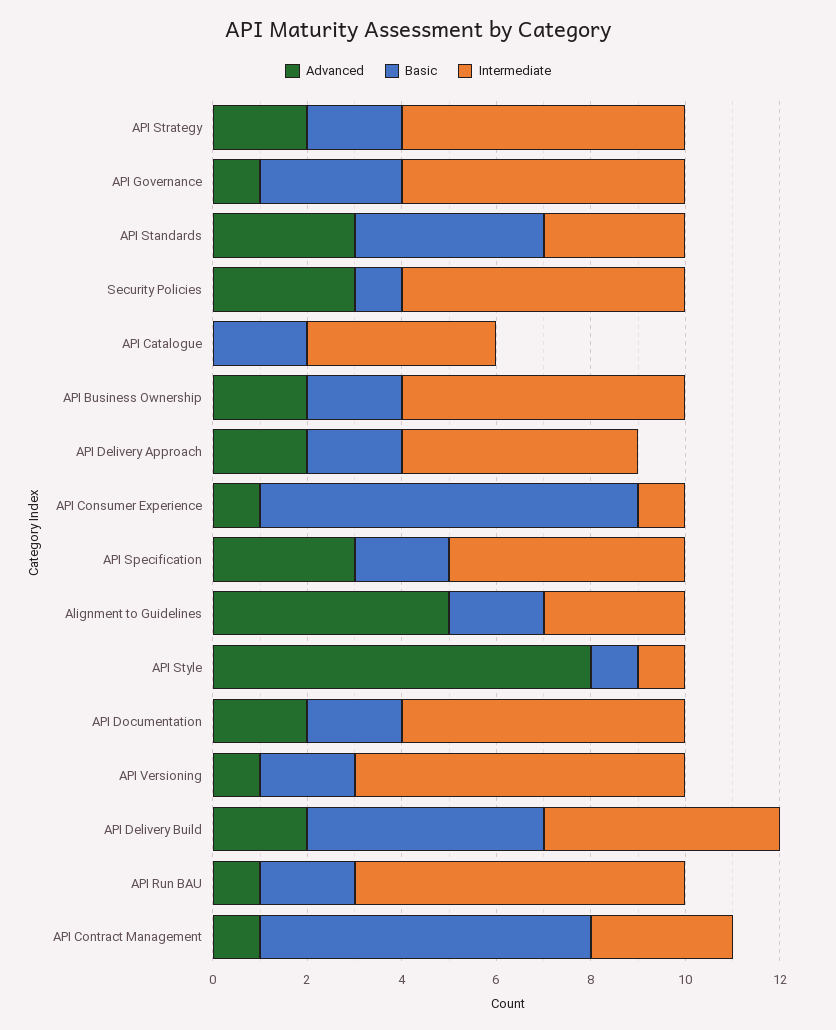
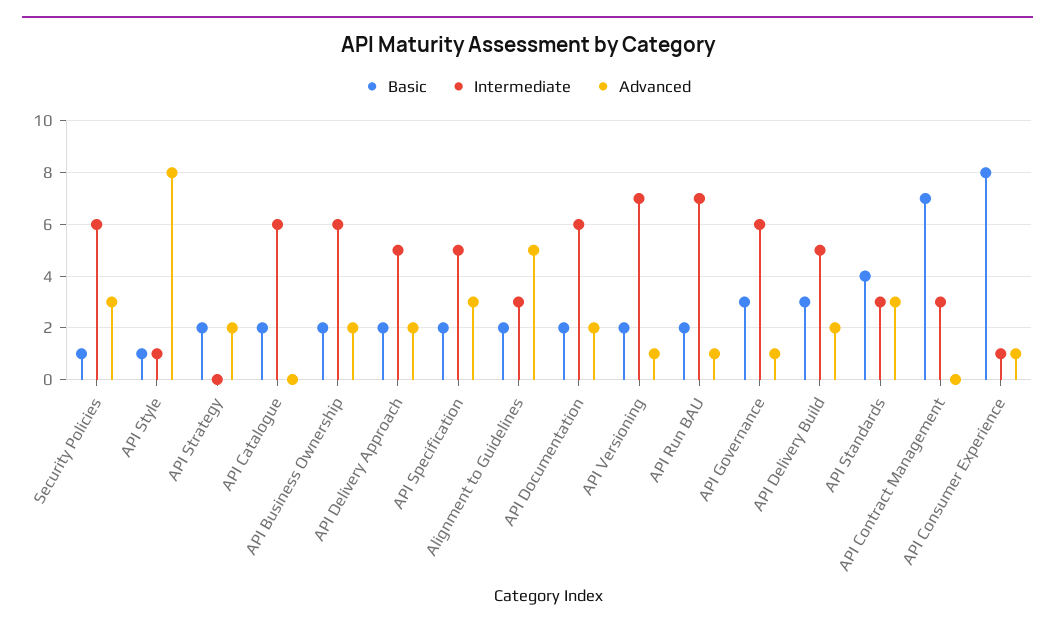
  {
    "Advanced": {
      "API Strategy": 2,
      "API Governance": 1,
      "API Standards": 3,
      "Security Policies": 3,
      "API Catalogue": 0,
      "API Business Ownership": 2,
      "API Delivery Approach": 2,
      "API Consumer Experience": 1,
      "API Specification": 3,
      "Alignment to Guidelines": 5,
      "API Style": 8,
      "API Documentation": 2,
      "API Versioning": 1,
      "API Delivery Build": 2,
      "API Run BAU": 1,
-     "API Contract Management": 1
+     "API Contract Management": 0
    },
    "Basic": {
      "API Strategy": 2,
      "API Governance": 3,
      "API Standards": 4,
      "Security Policies": 1,
      "API Catalogue": 2,
      "API Business Ownership": 2,
      "API Delivery Approach": 2,
      "API Consumer Experience": 8,
      "API Specification": 2,
      "Alignment to Guidelines": 2,
      "API Style": 1,
      "API Documentation": 2,
      "API Versioning": 2,
-     "API Delivery Build": 5,
+     "API Delivery Build": 3,
      "API Run BAU": 2,
      "API Contract Management": 7
    },
    "Intermediate": {
-     "API Strategy": 6,
+     "API Strategy": 0,
      "API Governance": 6,
      "API Standards": 3,
      "Security Policies": 6,
-     "API Catalogue": 4,
+     "API Catalogue": 6,
      "API Business Ownership": 6,
      "API Delivery Approach": 5,
      "API Consumer Experience": 1,
      "API Specification": 5,
      "Alignment to Guidelines": 3,
      "API Style": 1,
      "API Documentation": 6,
      "API Versioning": 7,
      "API Delivery Build": 5,
      "API Run BAU": 7,
      "API Contract Management": 3
    }
  }

